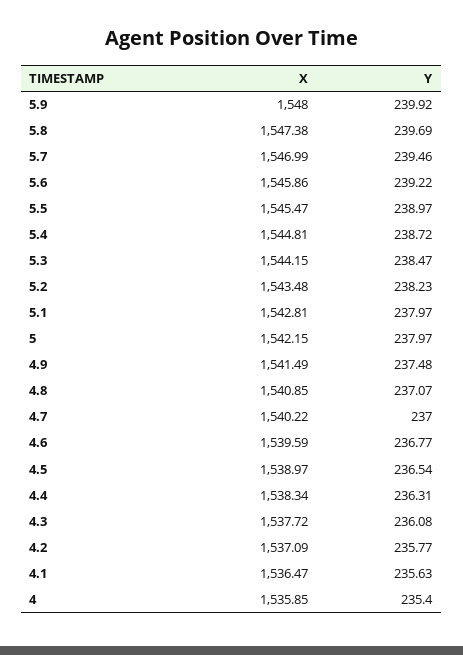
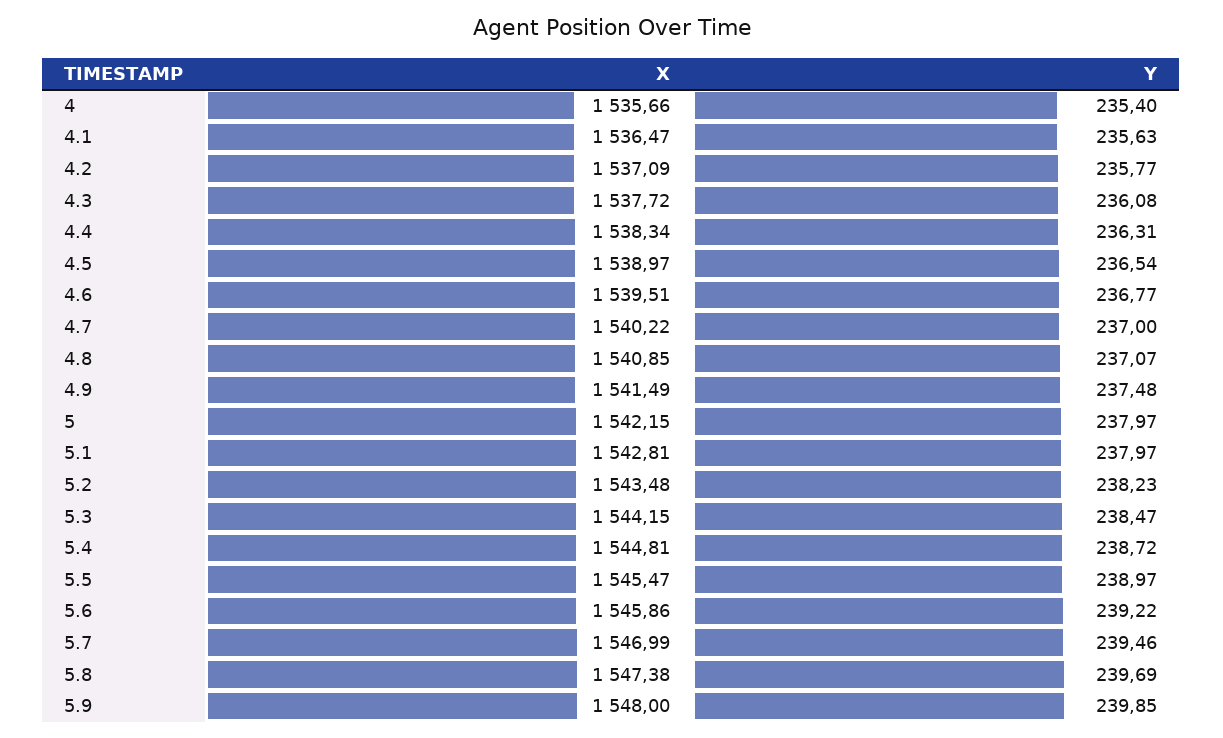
  {
    "X": {
      "5.9": 1548,
      "5.8": 1547.38,
      "5.7": 1546.99,
      "5.6": 1545.86,
      "5.5": 1545.47,
      "5.4": 1544.81,
      "5.3": 1544.15,
      "5.2": 1543.48,
      "5.1": 1542.81,
      "5": 1542.15,
      "4.9": 1541.49,
      "4.8": 1540.85,
      "4.7": 1540.22,
-     "4.6": 1539.59,
+     "4.6": 1539.51,
      "4.5": 1538.97,
      "4.4": 1538.34,
      "4.3": 1537.72,
      "4.2": 1537.09,
      "4.1": 1536.47,
-     "4": 1535.85
+     "4": 1535.66
    },
    "Y": {
-     "5.9": 239.92,
+     "5.9": 239.85,
      "5.8": 239.69,
      "5.7": 239.46,
      "5.6": 239.22,
      "5.5": 238.97,
      "5.4": 238.72,
      "5.3": 238.47,
      "5.2": 238.23,
      "5.1": 237.97,
      "5": 237.97,
      "4.9": 237.48,
      "4.8": 237.07,
      "4.7": 237,
      "4.6": 236.77,
      "4.5": 236.54,
      "4.4": 236.31,
      "4.3": 236.08,
      "4.2": 235.77,
      "4.1": 235.63,
      "4": 235.4
    }
  }

